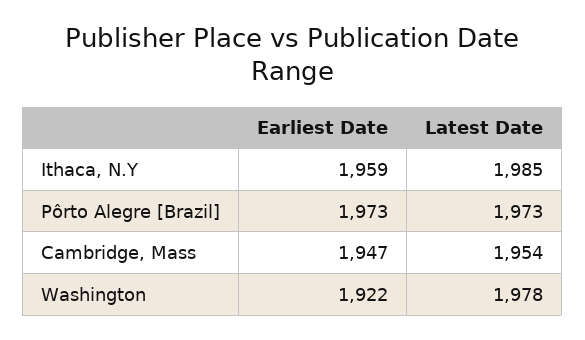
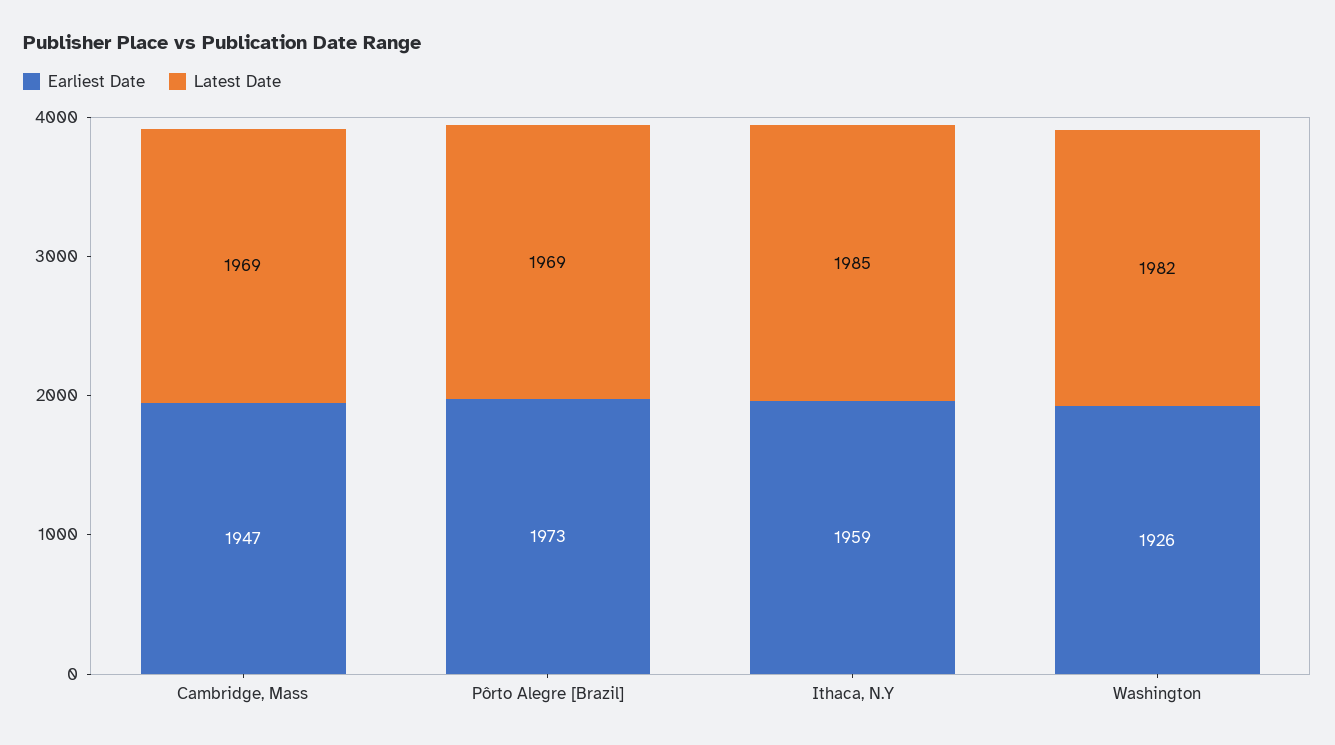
  {
    "Earliest Date": {
      "Ithaca, N.Y": 1959,
      "Pôrto Alegre [Brazil]": 1973,
      "Cambridge, Mass": 1947,
-     "Washington": 1922
+     "Washington": 1926
    },
    "Latest Date": {
      "Ithaca, N.Y": 1985,
-     "Pôrto Alegre [Brazil]": 1973,
+     "Pôrto Alegre [Brazil]": 1969,
-     "Cambridge, Mass": 1954,
+     "Cambridge, Mass": 1969,
-     "Washington": 1978
+     "Washington": 1982
    }
  }

